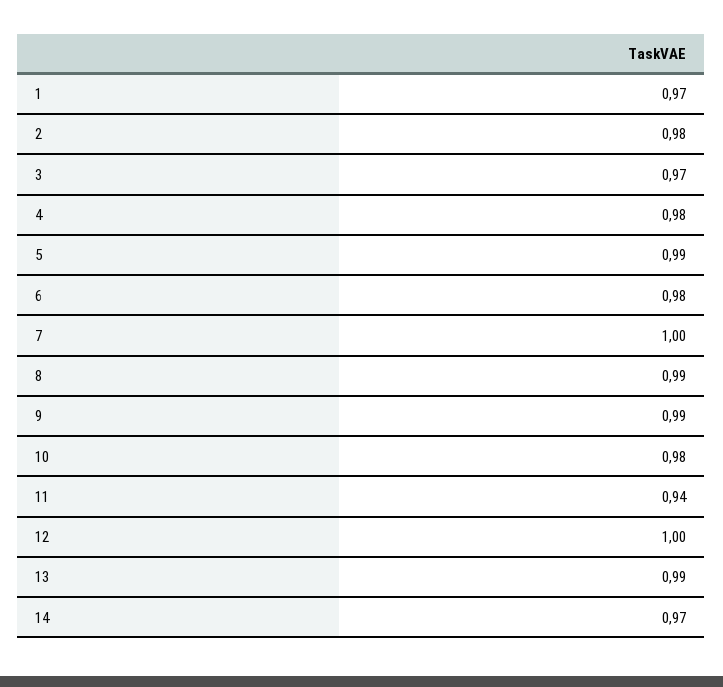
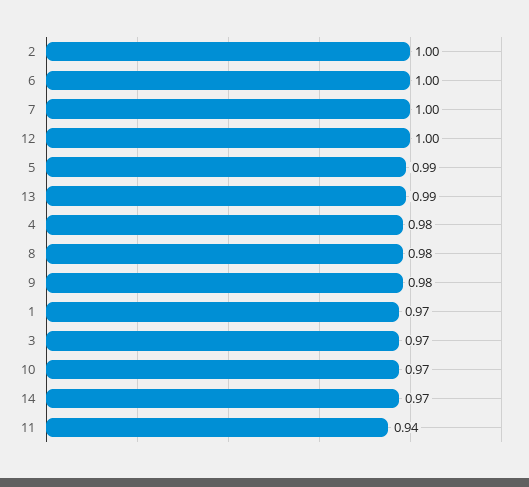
  {
    "1": 0.97,
-   "2": 0.98,
+   "2": 1,
    "3": 0.97,
    "4": 0.98,
    "5": 0.99,
-   "6": 0.98,
+   "6": 1,
    "7": 1,
-   "8": 0.99,
+   "8": 0.98,
-   "9": 0.99,
+   "9": 0.98,
-   "10": 0.98,
+   "10": 0.97,
    "11": 0.94,
    "12": 1,
    "13": 0.99,
    "14": 0.97
  }

